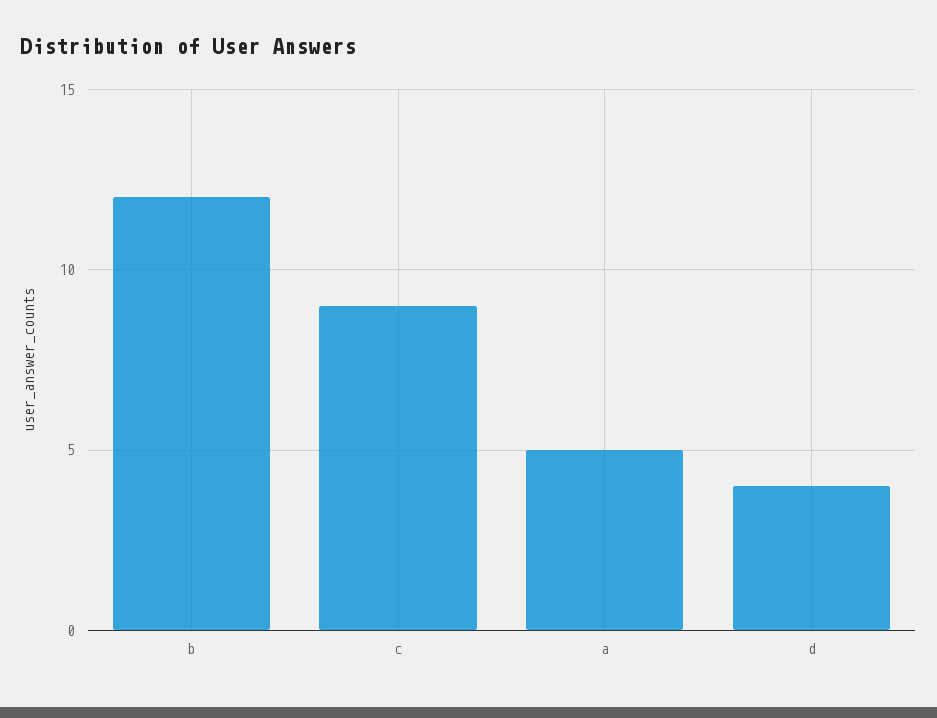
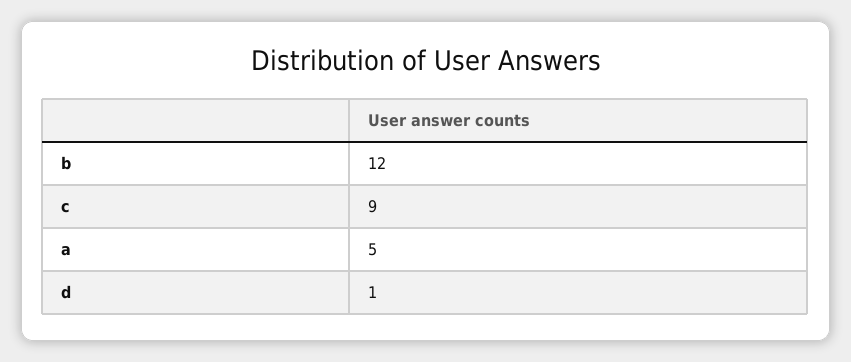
  {
    "b": 12,
    "c": 9,
    "a": 5,
-   "d": 4
+   "d": 1
  }

